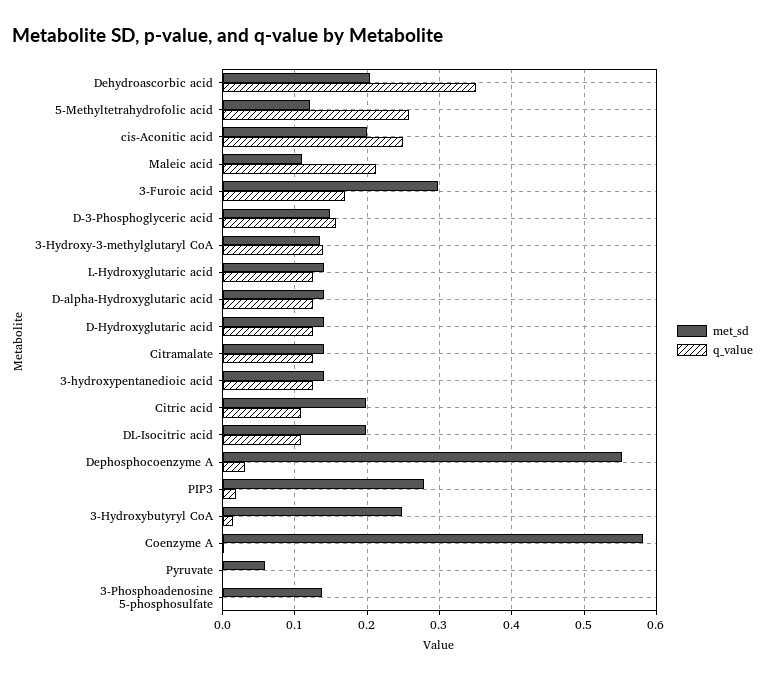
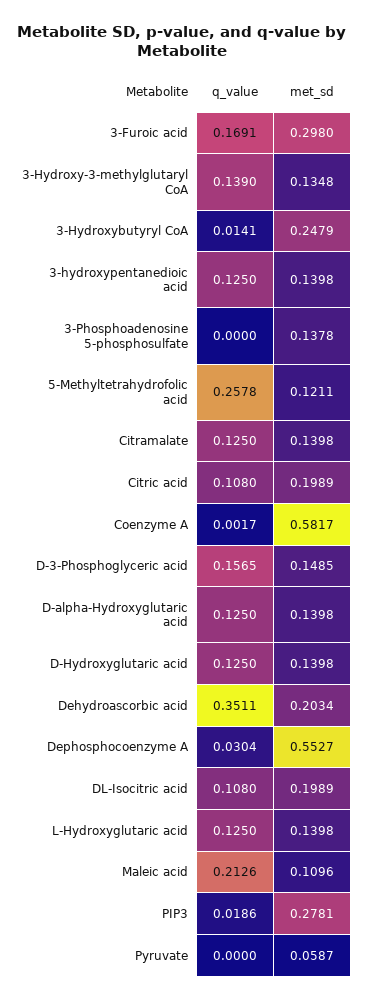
  {
    "met_sd": {
      "Dehydroascorbic acid": 0.2034,
      "5-Methyltetrahydrofolic acid": 0.1211,
-     "cis-Aconitic acid": 0.2,
      "Maleic acid": 0.1096,
      "3-Furoic acid": 0.298,
      "D-3-Phosphoglyceric acid": 0.1485,
      "3-Hydroxy-3-methylglutaryl CoA": 0.1348,
      "L-Hydroxyglutaric acid": 0.1398,
      "D-alpha-Hydroxyglutaric acid": 0.1398,
      "D-Hydroxyglutaric acid": 0.1398,
      "Citramalate": 0.1398,
      "3-hydroxypentanedioic acid": 0.1398,
      "Citric acid": 0.1989,
      "DL-Isocitric acid": 0.1989,
      "Dephosphocoenzyme A": 0.5527,
      "PIP3": 0.2781,
      "3-Hydroxybutyryl CoA": 0.2479,
      "Coenzyme A": 0.5817,
      "Pyruvate": 0.0587,
      "3-Phosphoadenosine 5-phosphosulfate": 0.1378
    },
    "q_value": {
      "Dehydroascorbic acid": 0.3511,
      "5-Methyltetrahydrofolic acid": 0.2578,
-     "cis-Aconitic acid": 0.25,
      "Maleic acid": 0.2126,
      "3-Furoic acid": 0.1691,
      "D-3-Phosphoglyceric acid": 0.1565,
      "3-Hydroxy-3-methylglutaryl CoA": 0.139,
      "L-Hydroxyglutaric acid": 0.125,
      "D-alpha-Hydroxyglutaric acid": 0.125,
      "D-Hydroxyglutaric acid": 0.125,
      "Citramalate": 0.125,
      "3-hydroxypentanedioic acid": 0.125,
      "Citric acid": 0.108,
      "DL-Isocitric acid": 0.108,
      "Dephosphocoenzyme A": 0.0304,
      "PIP3": 0.0186,
      "3-Hydroxybutyryl CoA": 0.0141,
      "Coenzyme A": 0.0017,
      "Pyruvate": 0,
      "3-Phosphoadenosine 5-phosphosulfate": 0
    }
  }

